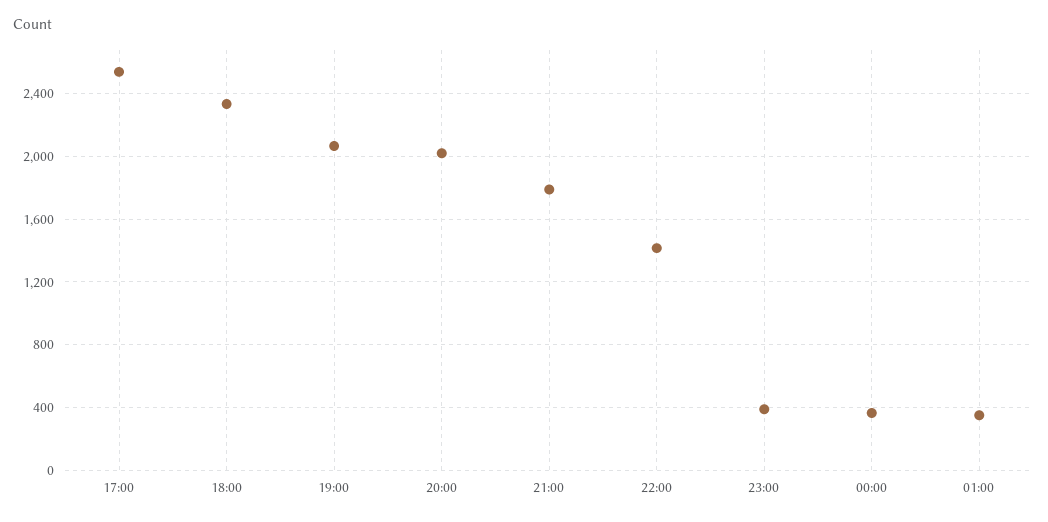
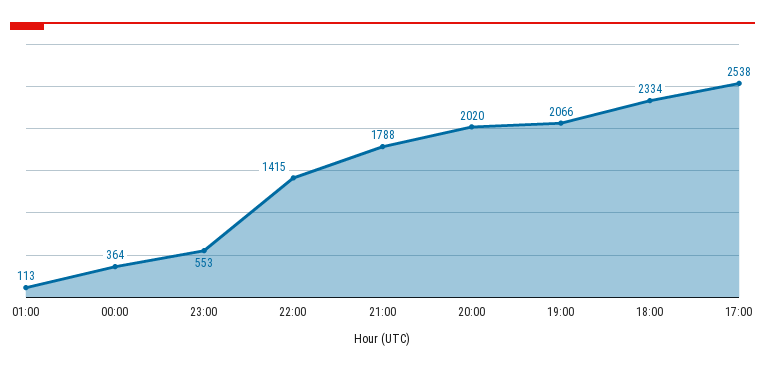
  {
    "17:00": 2538,
    "18:00": 2334,
    "19:00": 2066,
    "20:00": 2020,
    "21:00": 1788,
    "22:00": 1415,
-   "23:00": 400,
+   "23:00": 553,
    "00:00": 364,
-   "01:00": 350
+   "01:00": 113
  }

